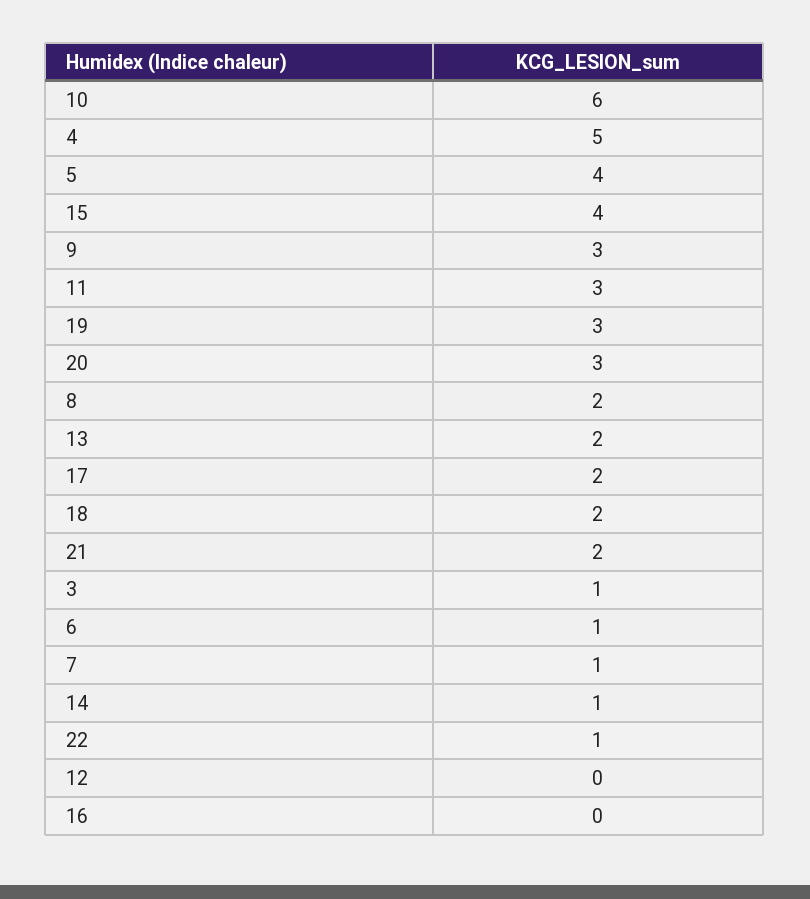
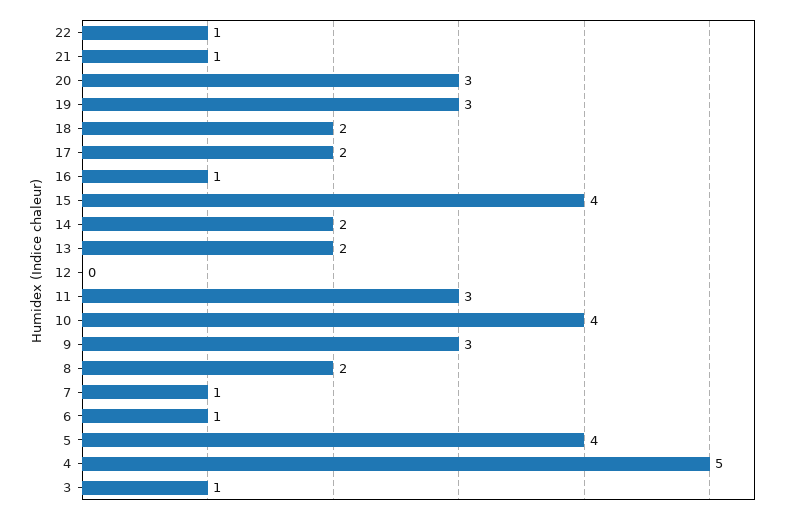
  {
-   "10": 6,
+   "10": 4,
    "4": 5,
    "5": 4,
    "15": 4,
    "9": 3,
    "11": 3,
    "19": 3,
    "20": 3,
    "8": 2,
    "13": 2,
    "17": 2,
    "18": 2,
-   "21": 2,
+   "21": 1,
    "3": 1,
    "6": 1,
    "7": 1,
-   "14": 1,
+   "14": 2,
    "22": 1,
    "12": 0,
-   "16": 0
+   "16": 1
  }

